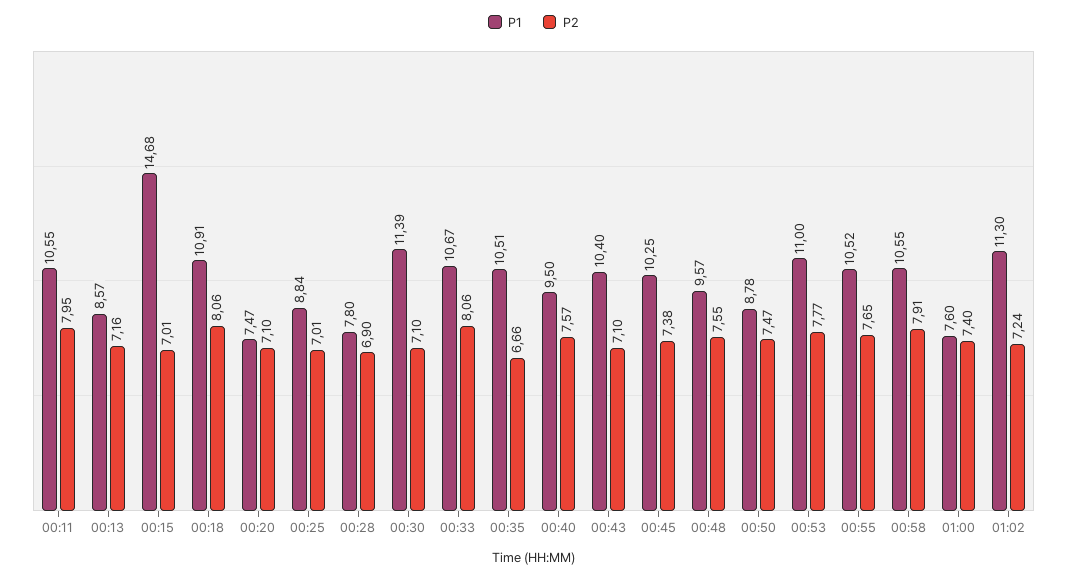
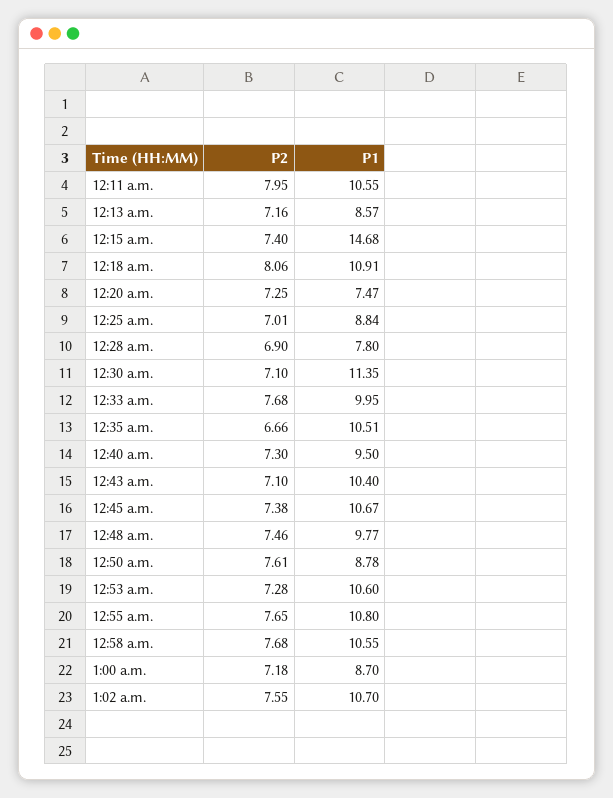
  {
    "P1": {
      "00:11": 10.55,
      "00:13": 8.57,
      "00:15": 14.68,
      "00:18": 10.91,
      "00:20": 7.47,
      "00:25": 8.84,
      "00:28": 7.8,
-     "00:30": 11.39,
+     "00:30": 11.35,
-     "00:33": 10.67,
+     "00:33": 9.95,
      "00:35": 10.51,
      "00:40": 9.5,
      "00:43": 10.4,
-     "00:45": 10.25,
+     "00:45": 10.67,
-     "00:48": 9.57,
+     "00:48": 9.77,
      "00:50": 8.78,
-     "00:53": 11,
+     "00:53": 10.6,
-     "00:55": 10.52,
+     "00:55": 10.8,
      "00:58": 10.55,
-     "01:00": 7.6,
+     "01:00": 8.7,
-     "01:02": 11.3
+     "01:02": 10.7
    },
    "P2": {
      "00:11": 7.95,
      "00:13": 7.16,
-     "00:15": 7.01,
+     "00:15": 7.4,
      "00:18": 8.06,
-     "00:20": 7.1,
+     "00:20": 7.25,
      "00:25": 7.01,
      "00:28": 6.9,
      "00:30": 7.1,
-     "00:33": 8.06,
+     "00:33": 7.68,
      "00:35": 6.66,
-     "00:40": 7.57,
+     "00:40": 7.3,
      "00:43": 7.1,
      "00:45": 7.38,
-     "00:48": 7.55,
+     "00:48": 7.46,
-     "00:50": 7.47,
+     "00:50": 7.61,
-     "00:53": 7.77,
+     "00:53": 7.28,
      "00:55": 7.65,
-     "00:58": 7.91,
+     "00:58": 7.68,
-     "01:00": 7.4,
+     "01:00": 7.18,
-     "01:02": 7.24
+     "01:02": 7.55
    }
  }

